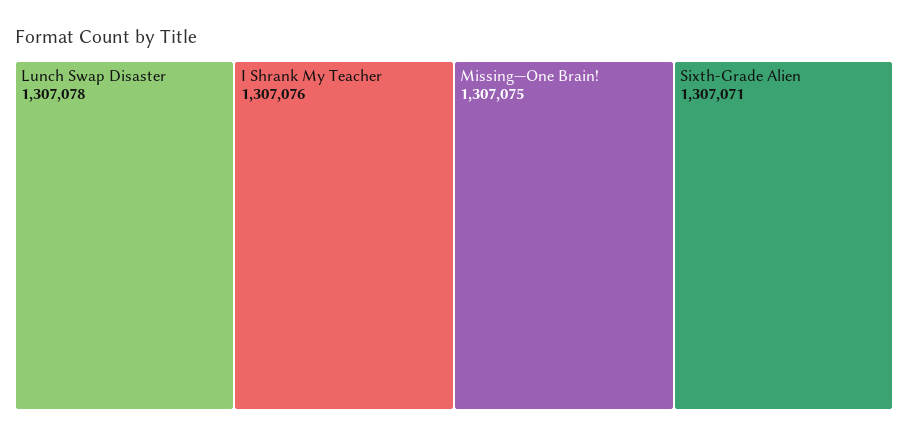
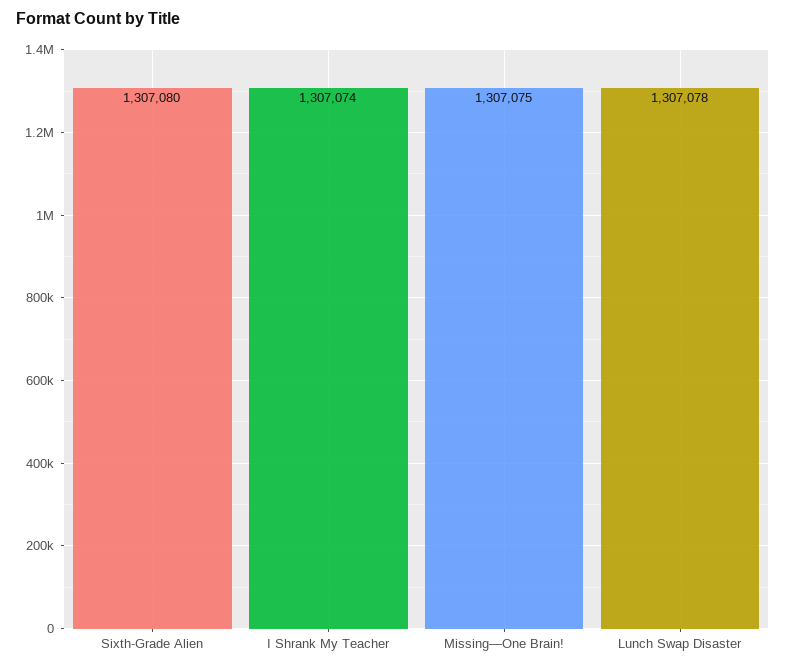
  {
    "Lunch Swap Disaster": 1307078,
-   "I Shrank My Teacher": 1307076,
+   "I Shrank My Teacher": 1307074,
    "Missing—One Brain!": 1307075,
-   "Sixth-Grade Alien": 1307071
+   "Sixth-Grade Alien": 1307080
  }

